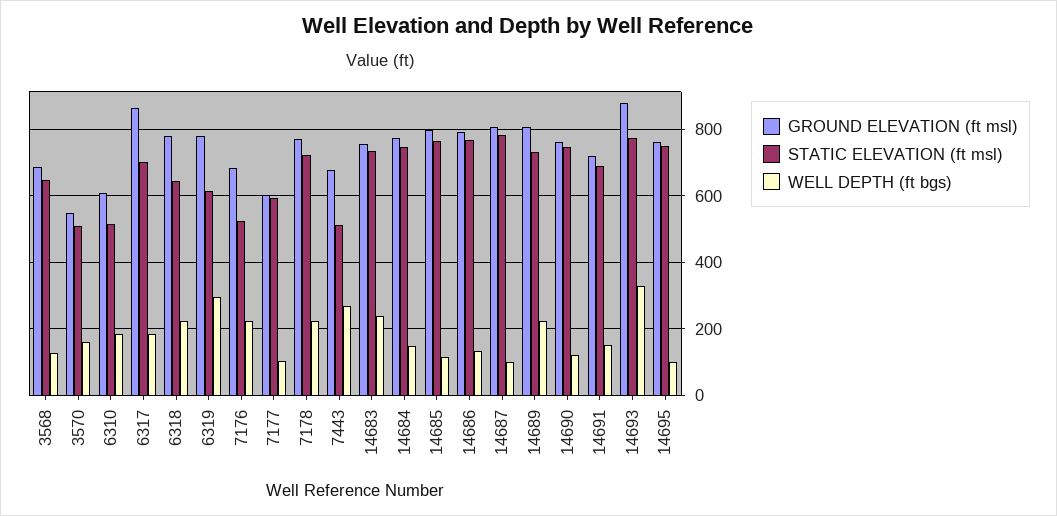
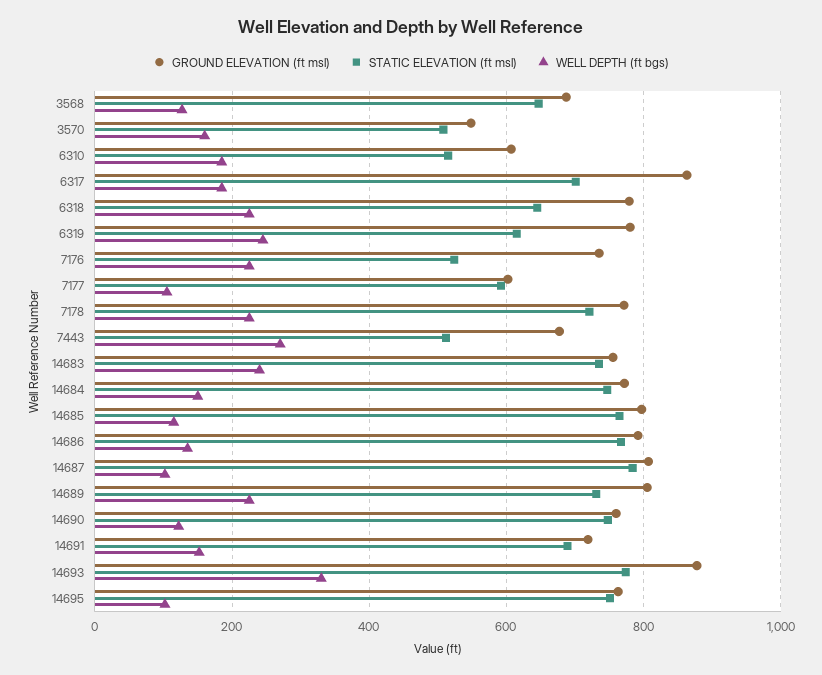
  {
    "GROUND ELEVATION (ft msl)": {
      "3568": 680,
      "3570": 540,
      "6310": 600,
      "6317": 860,
      "6318": 780,
      "6319": 780,
-     "7176": 680,
+     "7176": 740,
      "7177": 600,
      "7178": 780,
      "7443": 680,
      "14683": 760,
      "14684": 780,
      "14685": 800,
      "14686": 800,
      "14687": 800,
      "14689": 800,
      "14690": 760,
      "14691": 720,
      "14693": 880,
      "14695": 760
    },
    "STATIC ELEVATION (ft msl)": {
      "3568": 640,
      "3570": 500,
      "6310": 520,
      "6317": 700,
      "6318": 640,
      "6319": 620,
      "7176": 520,
      "7177": 600,
      "7178": 720,
      "7443": 520,
      "14683": 740,
      "14684": 740,
      "14685": 760,
      "14686": 760,
      "14687": 780,
      "14689": 740,
      "14690": 740,
      "14691": 680,
      "14693": 780,
      "14695": 760
    },
    "WELL DEPTH (ft bgs)": {
      "3568": 120,
      "3570": 160,
      "6310": 180,
      "6317": 180,
      "6318": 220,
-     "6319": 300,
+     "6319": 240,
      "7176": 220,
      "7177": 100,
      "7178": 220,
      "7443": 280,
      "14683": 240,
      "14684": 160,
      "14685": 120,
      "14686": 140,
      "14687": 100,
      "14689": 220,
      "14690": 120,
      "14691": 160,
      "14693": 340,
      "14695": 100
    }
  }

